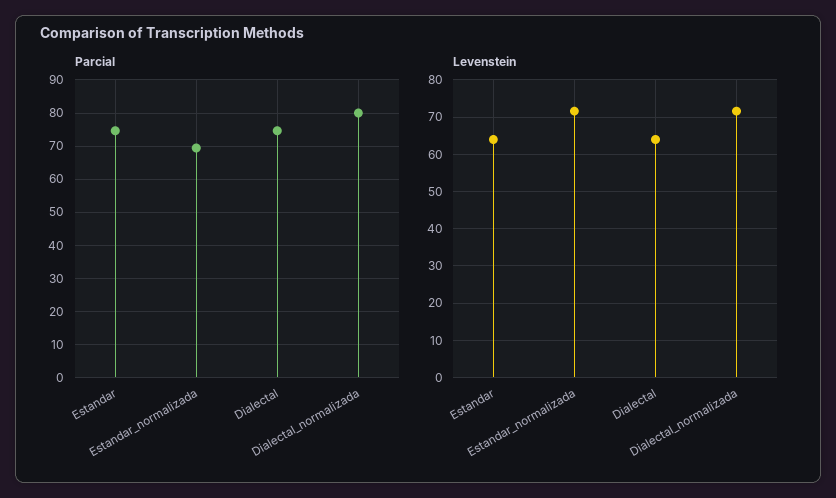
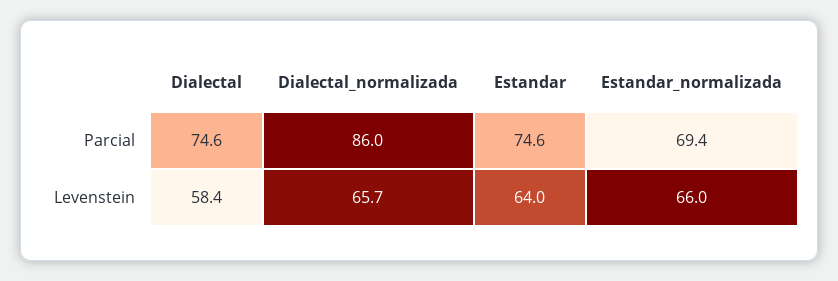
  {
    "Parcial": {
      "Estandar": 74.6,
      "Estandar_normalizada": 69.4,
      "Dialectal": 74.6,
-     "Dialectal_normalizada": 80
+     "Dialectal_normalizada": 86
    },
    "Levenstein": {
      "Estandar": 64,
-     "Estandar_normalizada": 72,
+     "Estandar_normalizada": 66,
-     "Dialectal": 64,
+     "Dialectal": 58.4,
-     "Dialectal_normalizada": 72
+     "Dialectal_normalizada": 65.7
    }
  }

